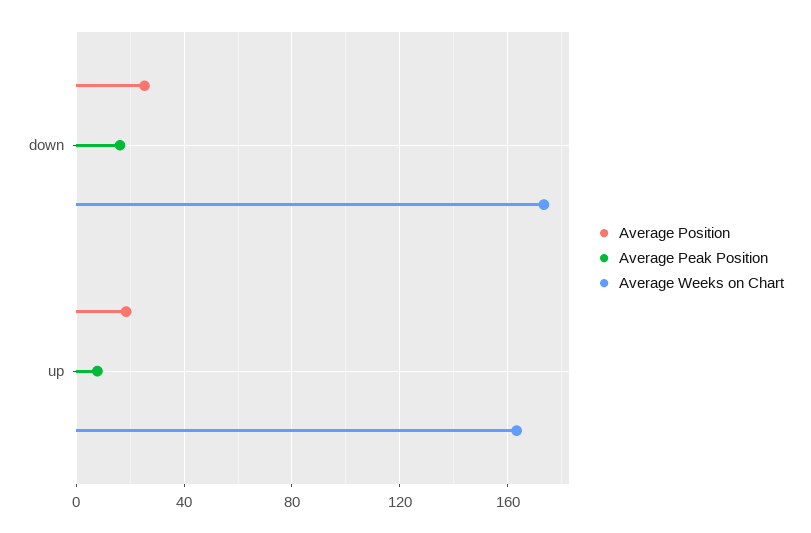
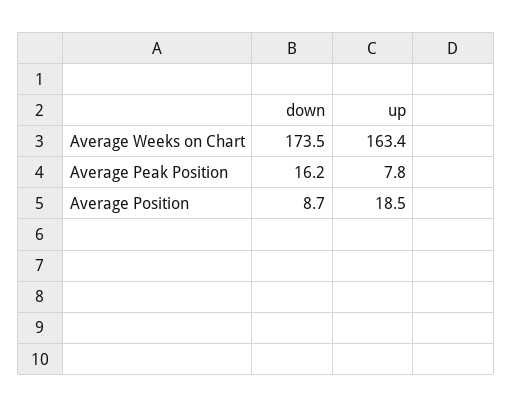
  {
    "Average Position": {
-     "down": 25,
+     "down": 8.7,
      "up": 18.5
    },
    "Average Peak Position": {
      "down": 16.2,
      "up": 7.8
    },
    "Average Weeks on Chart": {
      "down": 173.5,
      "up": 163.4
    }
  }

